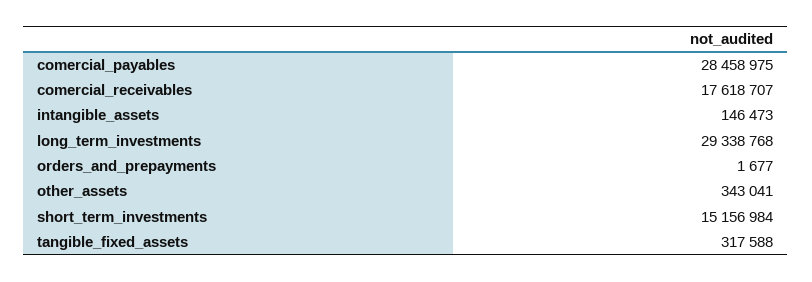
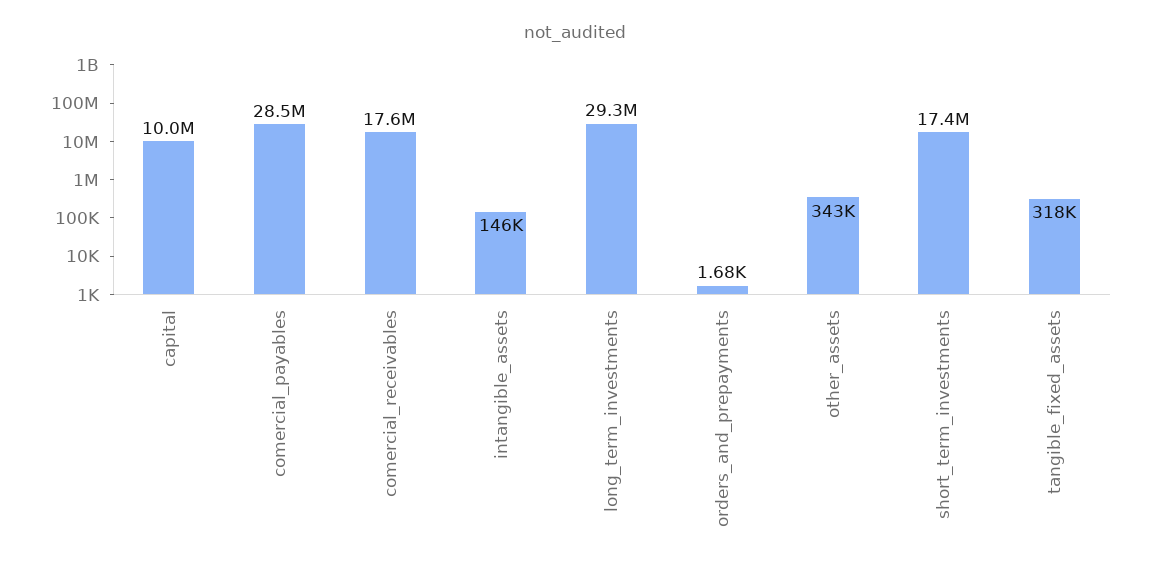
  {
    "comercial_payables": 28458975,
    "comercial_receivables": 17618707,
    "intangible_assets": 146473,
    "long_term_investments": 29338768,
    "orders_and_prepayments": 1677,
    "other_assets": 343041,
-   "short_term_investments": 15156984,
+   "short_term_investments": 17400000,
-   "tangible_fixed_assets": 317588
+   "tangible_fixed_assets": 317588,
+   "capital": 10000000
  }

